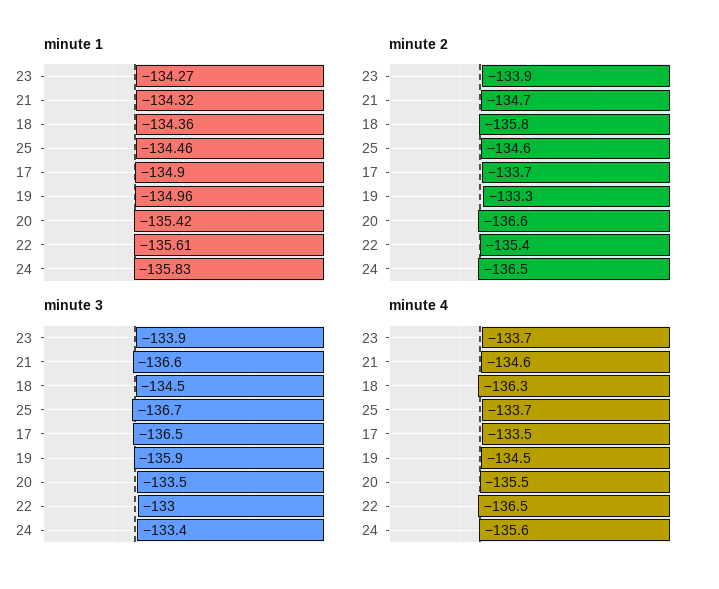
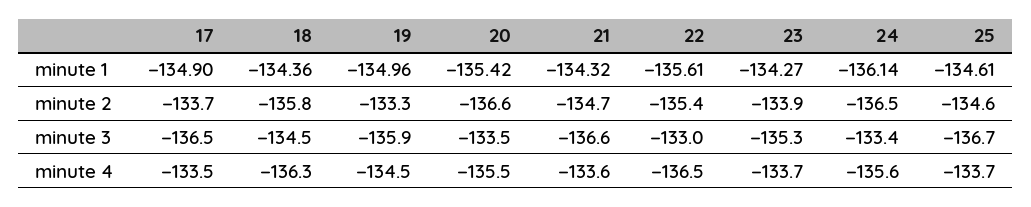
  {
    "minute 1": {
      "23": -134.27,
      "21": -134.32,
      "18": -134.36,
-     "25": -134.46,
+     "25": -134.61,
      "17": -134.9,
      "19": -134.96,
      "20": -135.42,
      "22": -135.61,
-     "24": -135.83
+     "24": -136.14
    },
    "minute 2": {
      "23": -133.9,
      "21": -134.7,
      "18": -135.8,
      "25": -134.6,
      "17": -133.7,
      "19": -133.3,
      "20": -136.6,
      "22": -135.4,
      "24": -136.5
    },
    "minute 3": {
-     "23": -133.9,
+     "23": -135.3,
      "21": -136.6,
      "18": -134.5,
      "25": -136.7,
      "17": -136.5,
      "19": -135.9,
      "20": -133.5,
      "22": -133,
      "24": -133.4
    },
    "minute 4": {
      "23": -133.7,
-     "21": -134.6,
+     "21": -133.6,
      "18": -136.3,
      "25": -133.7,
      "17": -133.5,
      "19": -134.5,
      "20": -135.5,
      "22": -136.5,
      "24": -135.6
    }
  }

